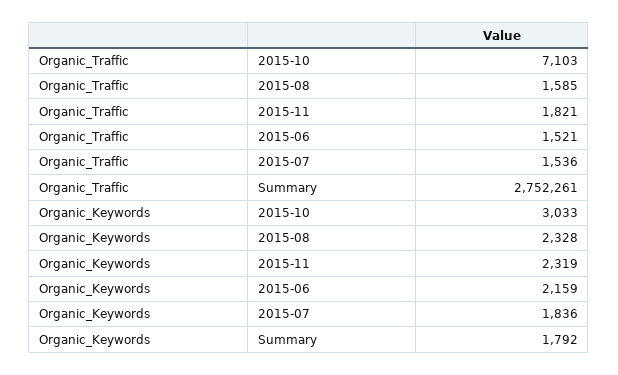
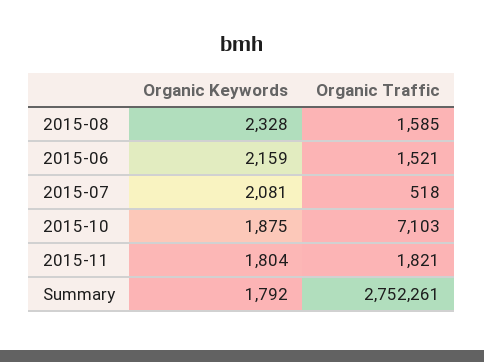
  {
    "Organic_Traffic": {
      "2015-10": 7103,
      "2015-08": 1585,
      "2015-11": 1821,
      "2015-06": 1521,
-     "2015-07": 1536,
+     "2015-07": 518,
      "Summary": 2752261
    },
    "Organic_Keywords": {
-     "2015-10": 3033,
+     "2015-10": 1875,
      "2015-08": 2328,
-     "2015-11": 2319,
+     "2015-11": 1804,
      "2015-06": 2159,
-     "2015-07": 1836,
+     "2015-07": 2081,
      "Summary": 1792
    }
  }

